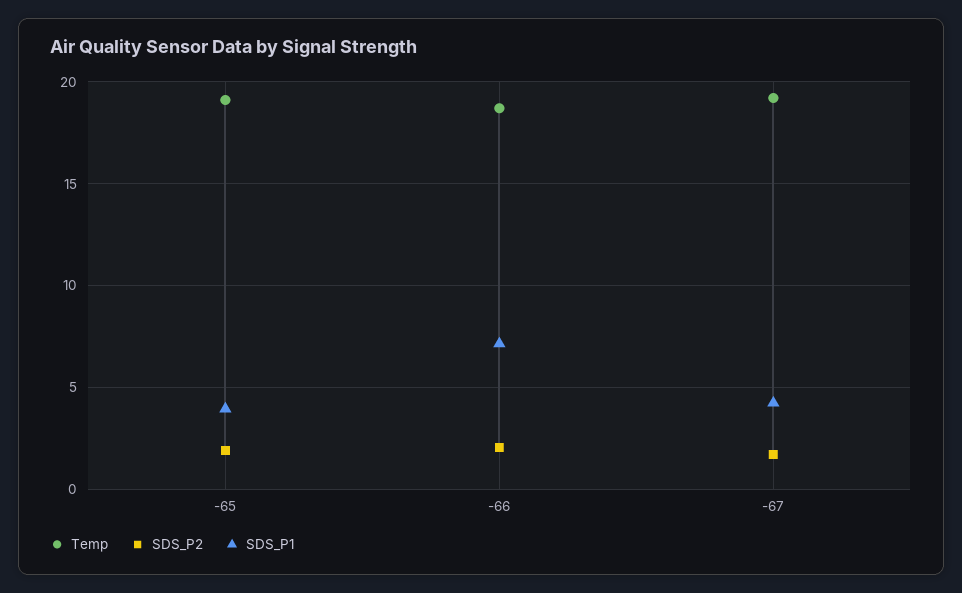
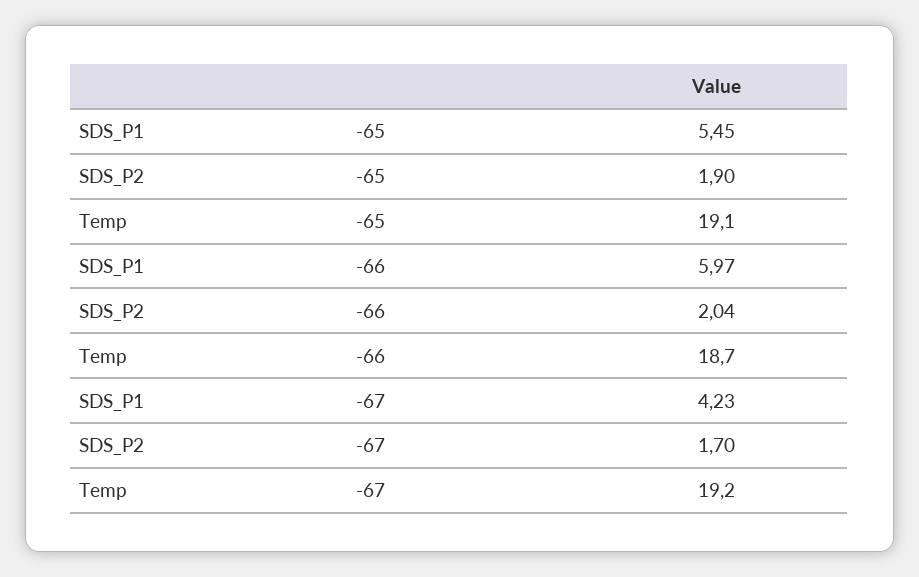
  {
    "Temp": {
      "-65": 19.1,
      "-66": 18.7,
      "-67": 19.2
    },
    "SDS_P2": {
      "-65": 1.9,
      "-66": 2.04,
      "-67": 1.7
    },
    "SDS_P1": {
-     "-65": 4,
+     "-65": 5.45,
-     "-66": 7,
+     "-66": 5.97,
      "-67": 4.23
    }
  }

